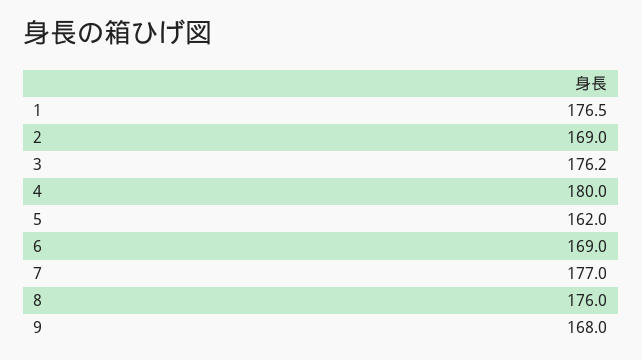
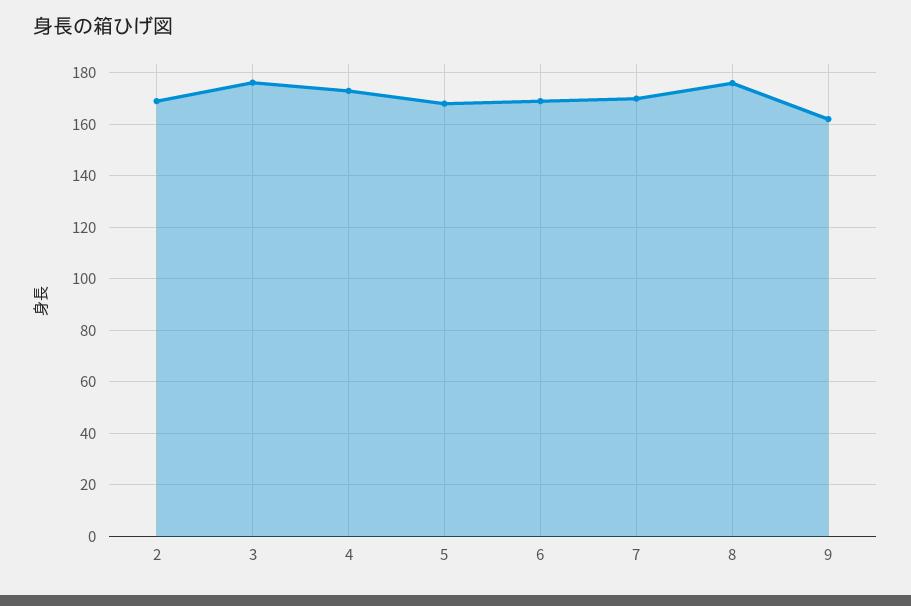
  {
-   "1": 176.5,
    "2": 169,
    "3": 176.2,
-   "4": 180,
+   "4": 172.5,
-   "5": 162,
+   "5": 167.5,
    "6": 169,
-   "7": 177,
+   "7": 170,
    "8": 176,
-   "9": 168
+   "9": 162.5
  }

